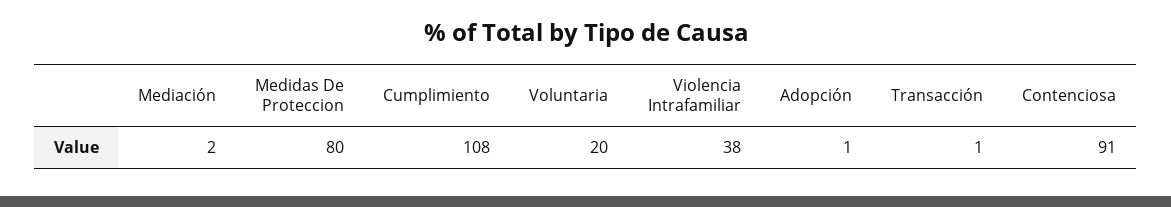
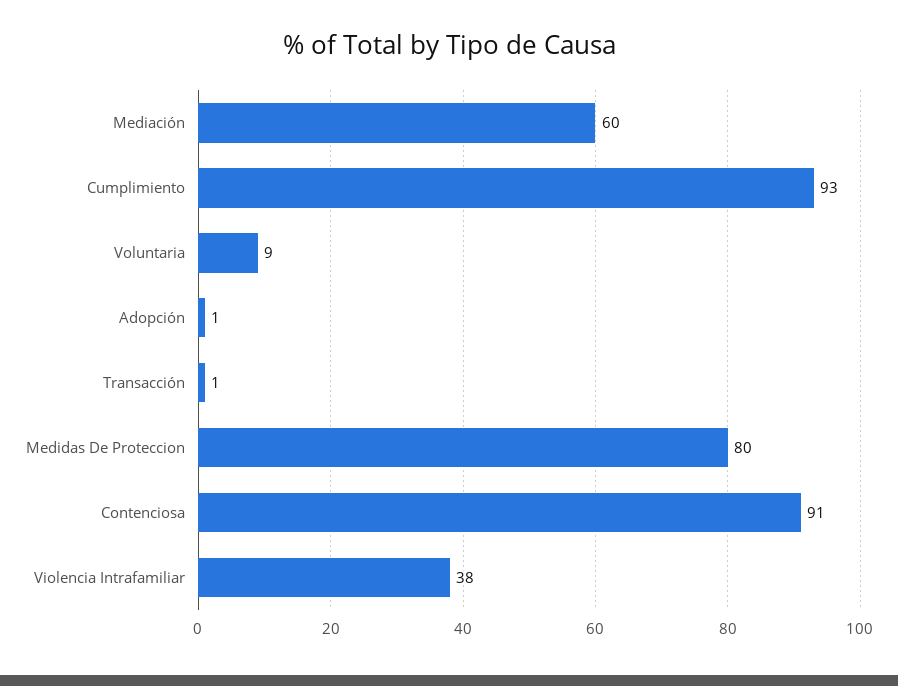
  {
-   "Mediación": 2,
+   "Mediación": 60,
    "Medidas De Proteccion": 80,
-   "Cumplimiento": 108,
+   "Cumplimiento": 93,
-   "Voluntaria": 20,
+   "Voluntaria": 9,
    "Violencia Intrafamiliar": 38,
    "Adopción": 1,
    "Transacción": 1,
    "Contenciosa": 91
  }

